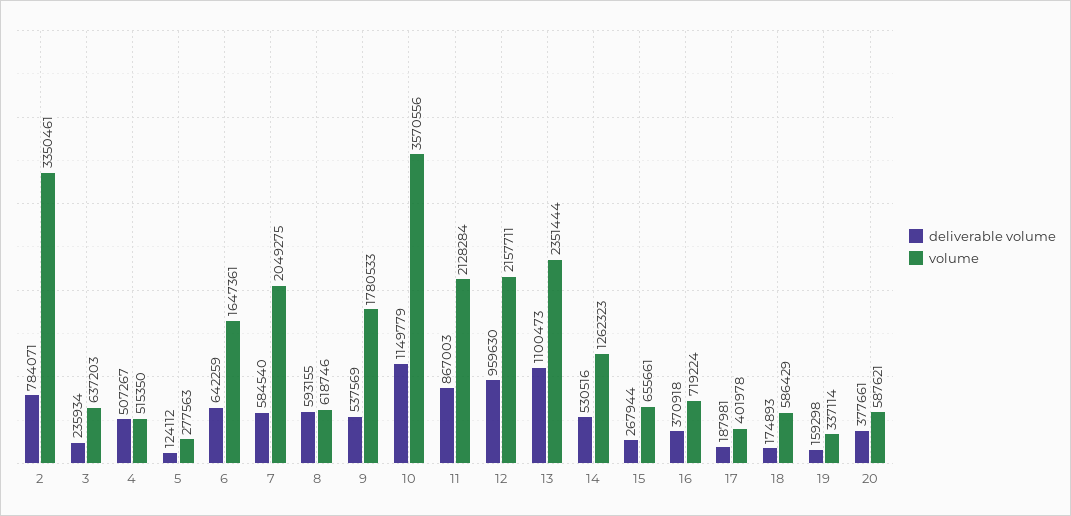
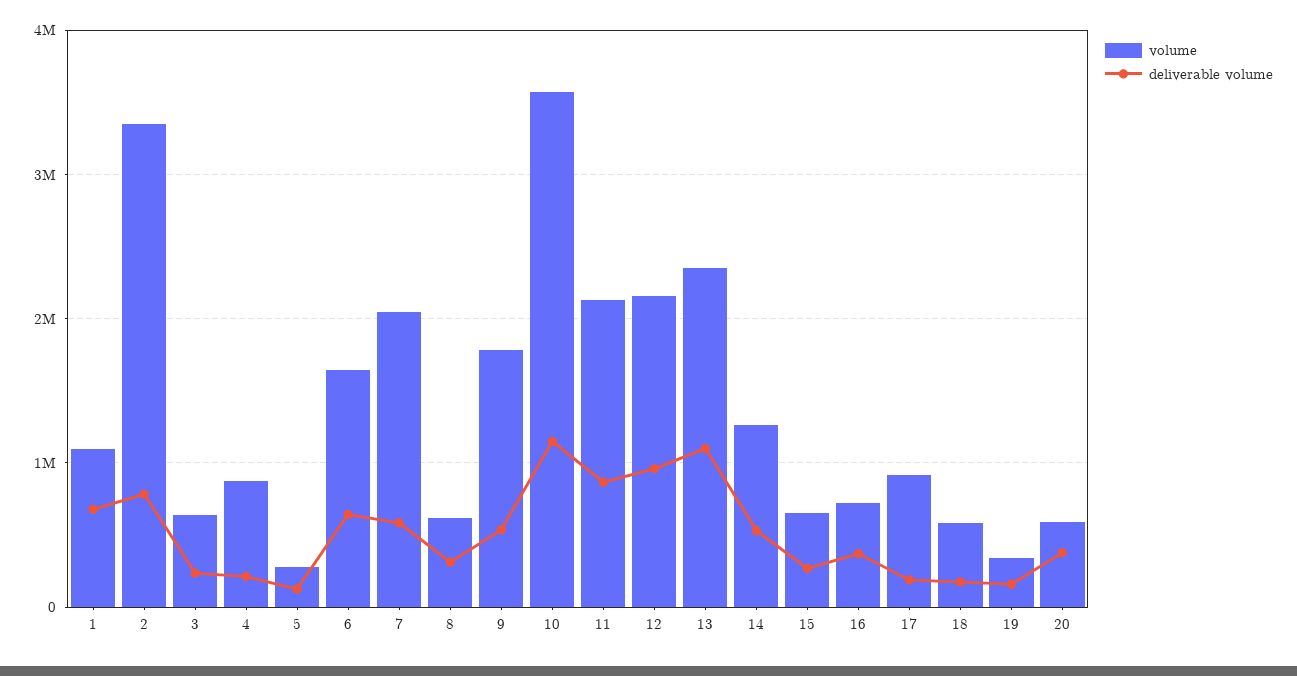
  {
    "deliverable volume": {
      "2": 784071,
      "3": 235934,
-     "4": 507267,
+     "4": 200000,
      "5": 124112,
      "6": 642259,
      "7": 584540,
-     "8": 593155,
+     "8": 300000,
      "9": 537569,
      "10": 1149779,
      "11": 867003,
      "12": 959630,
      "13": 1100473,
      "14": 530516,
      "15": 267944,
      "16": 370918,
      "17": 187981,
      "18": 174893,
      "19": 159298,
-     "20": 377661
+     "20": 377661,
+     "1": 700000
    },
    "volume": {
      "2": 3350461,
      "3": 637203,
-     "4": 515350,
+     "4": 900000,
      "5": 277563,
      "6": 1647361,
      "7": 2049275,
      "8": 618746,
      "9": 1780533,
      "10": 3570556,
      "11": 2128284,
      "12": 2157711,
      "13": 2351444,
      "14": 1262323,
      "15": 655661,
      "16": 719224,
-     "17": 401978,
+     "17": 900000,
      "18": 586429,
      "19": 337114,
-     "20": 587621
+     "20": 587621,
+     "1": 1100000
    }
  }

